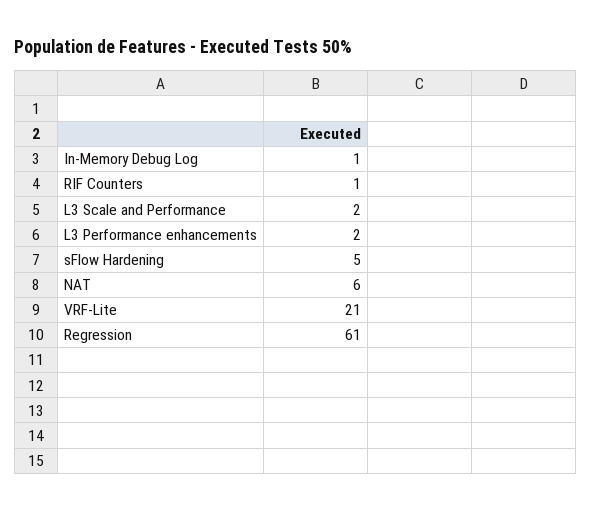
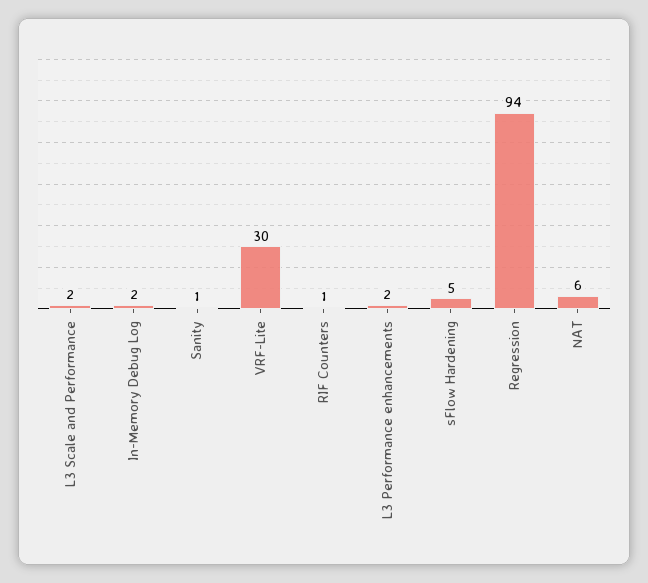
  {
-   "In-Memory Debug Log": 1,
+   "In-Memory Debug Log": 2,
    "RIF Counters": 1,
    "L3 Scale and Performance": 2,
    "L3 Performance enhancements": 2,
    "sFlow Hardening": 5,
    "NAT": 6,
-   "VRF-Lite": 21,
+   "VRF-Lite": 30,
-   "Regression": 61
+   "Regression": 94,
+   "Sanity": 1
  }

